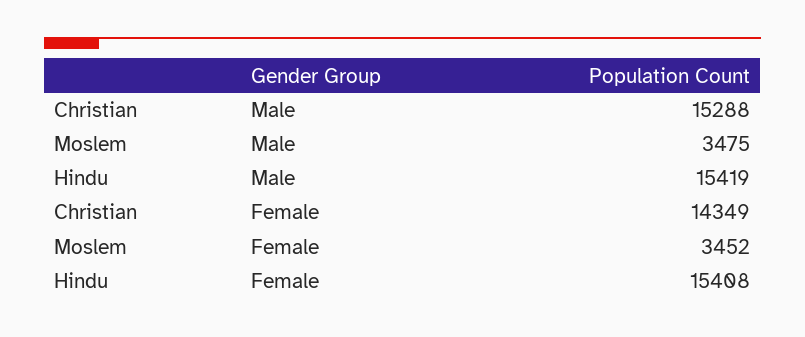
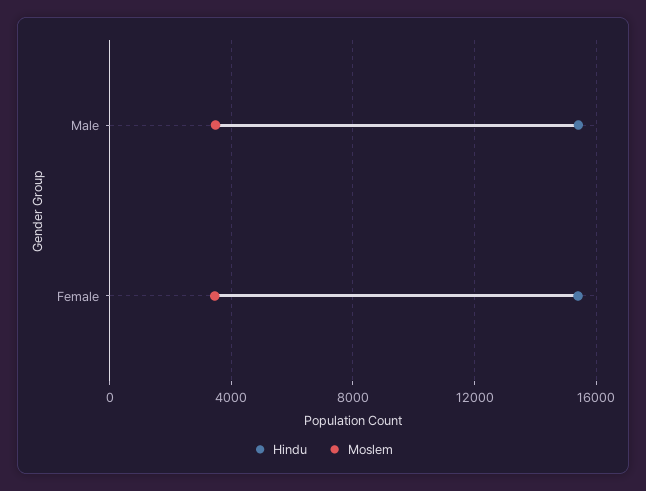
  {
-   "Christian": {
-     "Male": 15288,
-     "Female": 14349
-   },
    "Moslem": {
      "Male": 3475,
      "Female": 3452
    },
    "Hindu": {
      "Male": 15419,
      "Female": 15408
    }
  }

